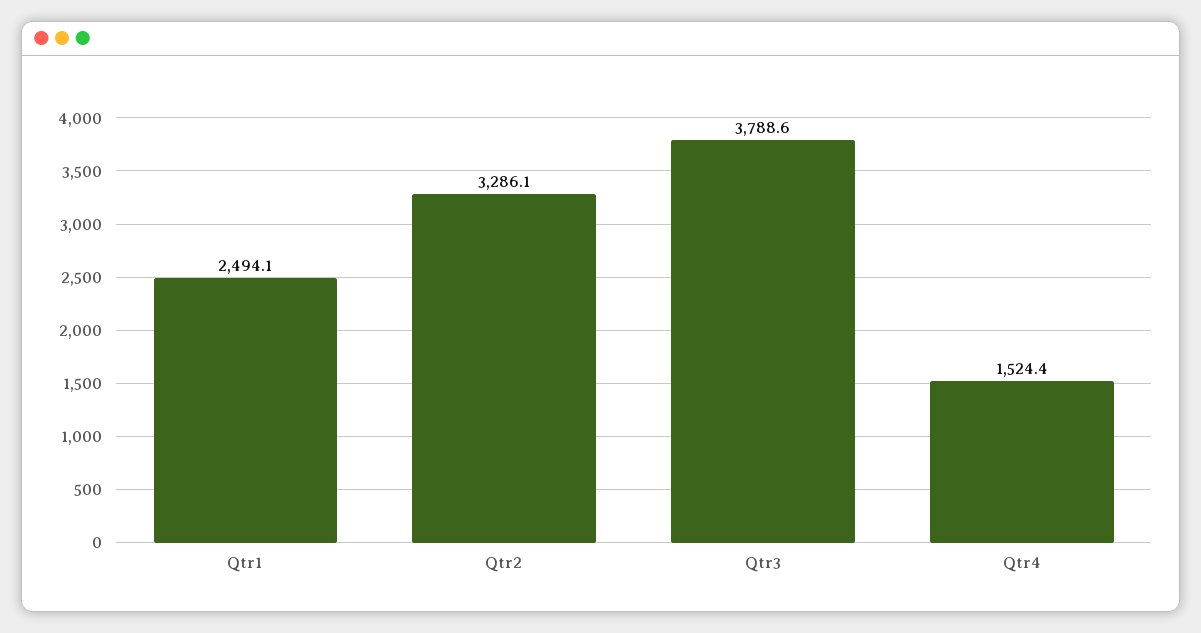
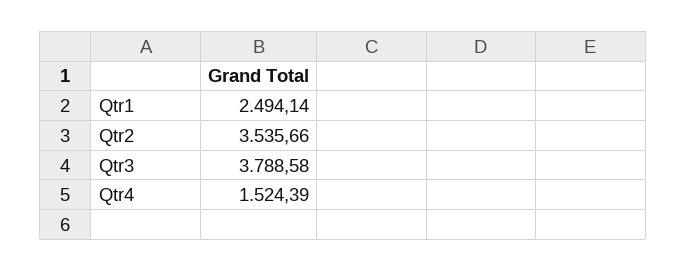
  {
    "Qtr1": 2494.14,
-   "Qtr2": 3286.1,
+   "Qtr2": 3535.66,
    "Qtr3": 3788.58,
    "Qtr4": 1524.39
  }

